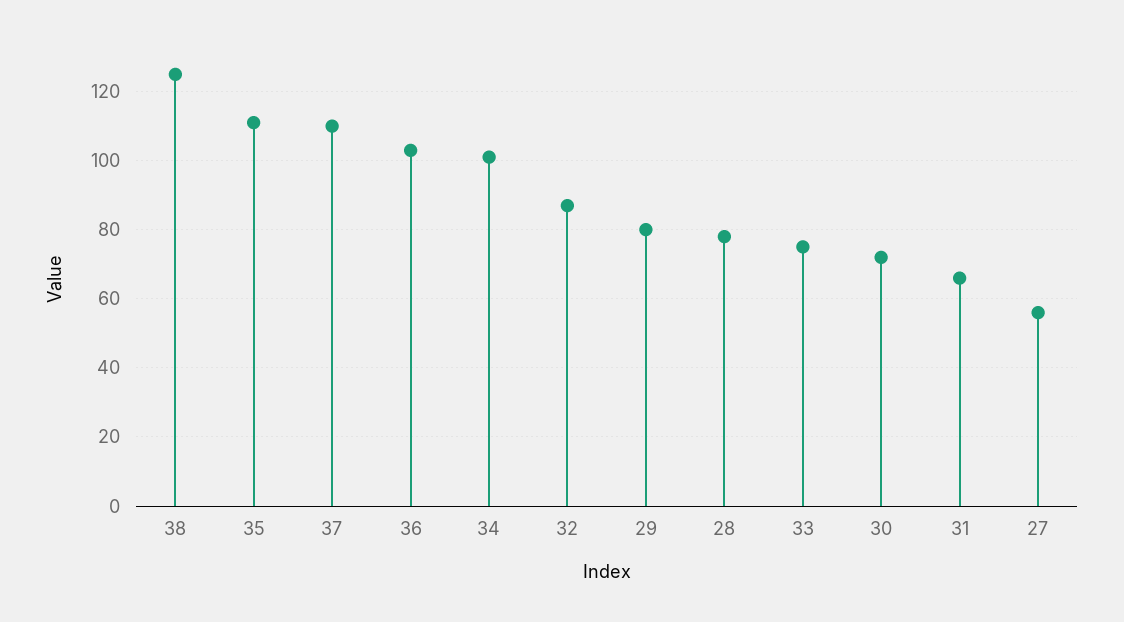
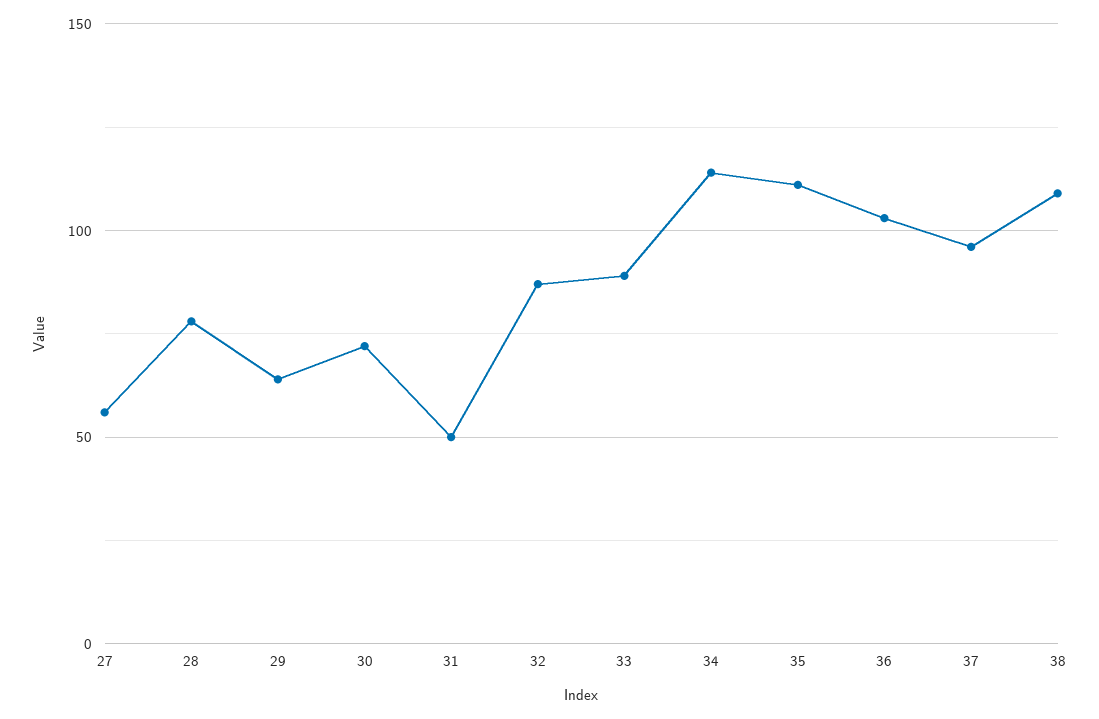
  {
-   "38": 125,
+   "38": 110,
    "35": 110,
-   "37": 110,
+   "37": 95,
    "36": 105,
-   "34": 100,
+   "34": 115,
    "32": 85,
-   "29": 80,
+   "29": 65,
    "28": 80,
-   "33": 75,
+   "33": 90,
    "30": 70,
-   "31": 65,
+   "31": 50,
    "27": 55
  }

